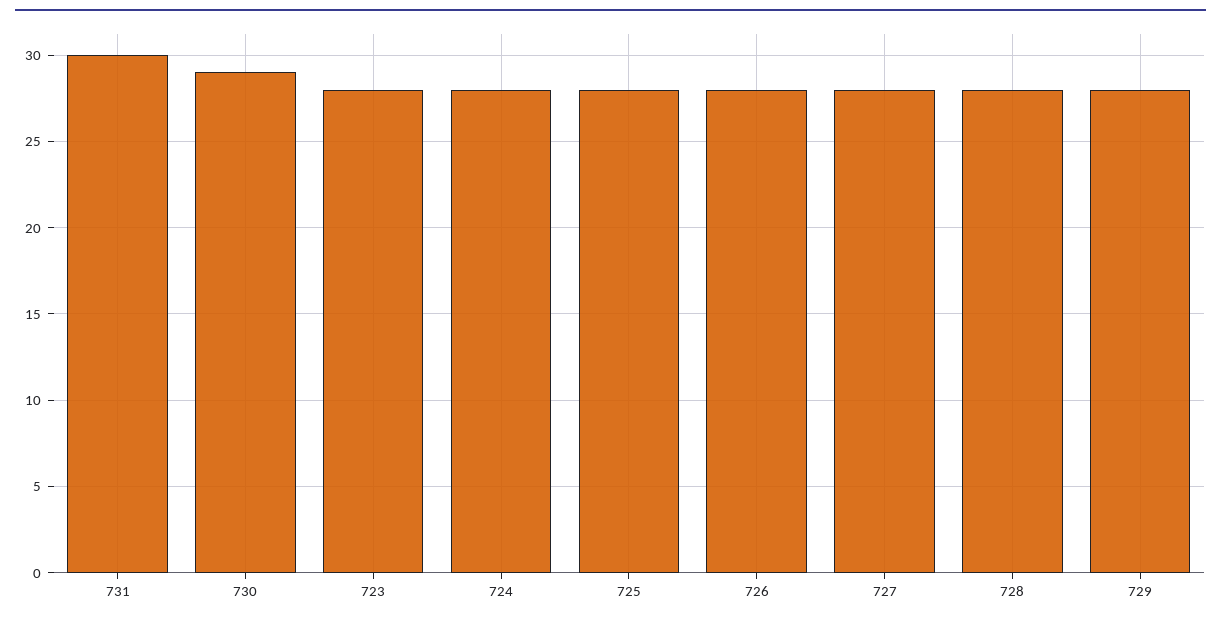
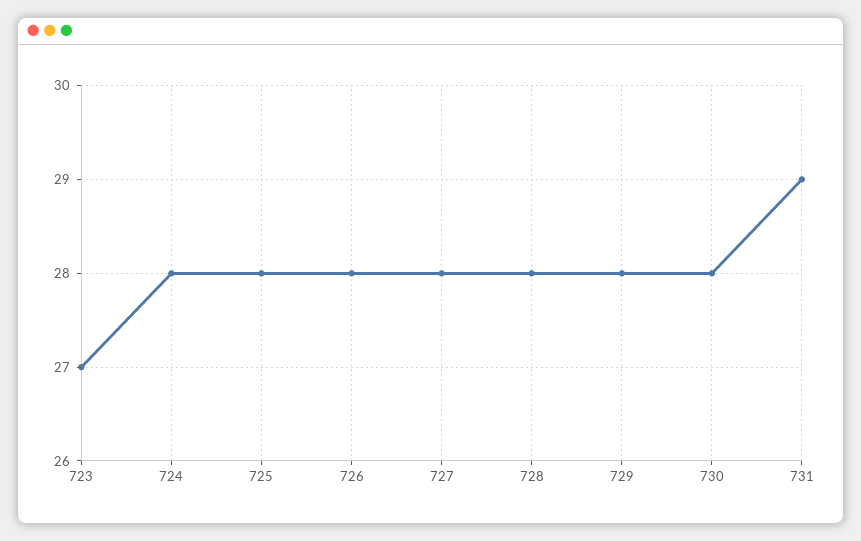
  {
-   "731": 30,
+   "731": 29,
-   "730": 29,
+   "730": 28,
-   "723": 28,
+   "723": 27,
    "724": 28,
    "725": 28,
    "726": 28,
    "727": 28,
    "728": 28,
    "729": 28
  }

